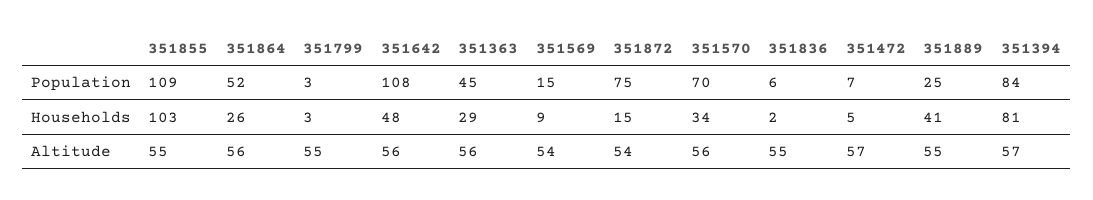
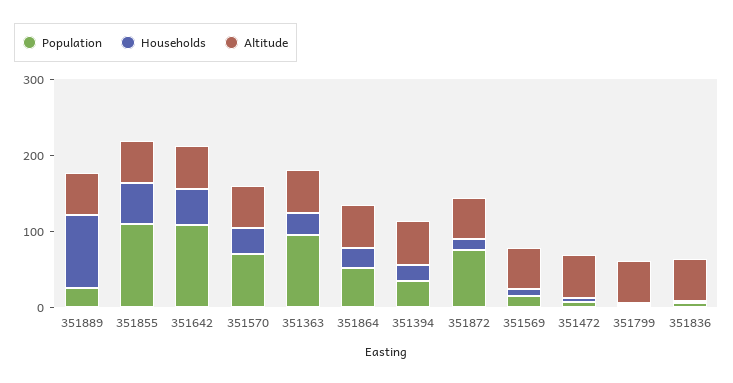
  {
    "Population": {
      "351855": 109,
      "351864": 52,
      "351799": 3,
      "351642": 108,
-     "351363": 45,
+     "351363": 100,
      "351569": 15,
      "351872": 75,
      "351570": 70,
      "351836": 6,
      "351472": 7,
      "351889": 25,
-     "351394": 84
+     "351394": 40
    },
    "Households": {
-     "351855": 103,
+     "351855": 60,
      "351864": 26,
      "351799": 3,
      "351642": 48,
      "351363": 29,
      "351569": 9,
      "351872": 15,
      "351570": 34,
      "351836": 2,
      "351472": 5,
-     "351889": 41,
+     "351889": 100,
-     "351394": 81
+     "351394": 20
    },
    "Altitude": {
      "351855": 55,
      "351864": 56,
      "351799": 55,
      "351642": 56,
      "351363": 56,
      "351569": 54,
      "351872": 54,
      "351570": 56,
      "351836": 55,
      "351472": 57,
      "351889": 55,
      "351394": 57
    }
  }

